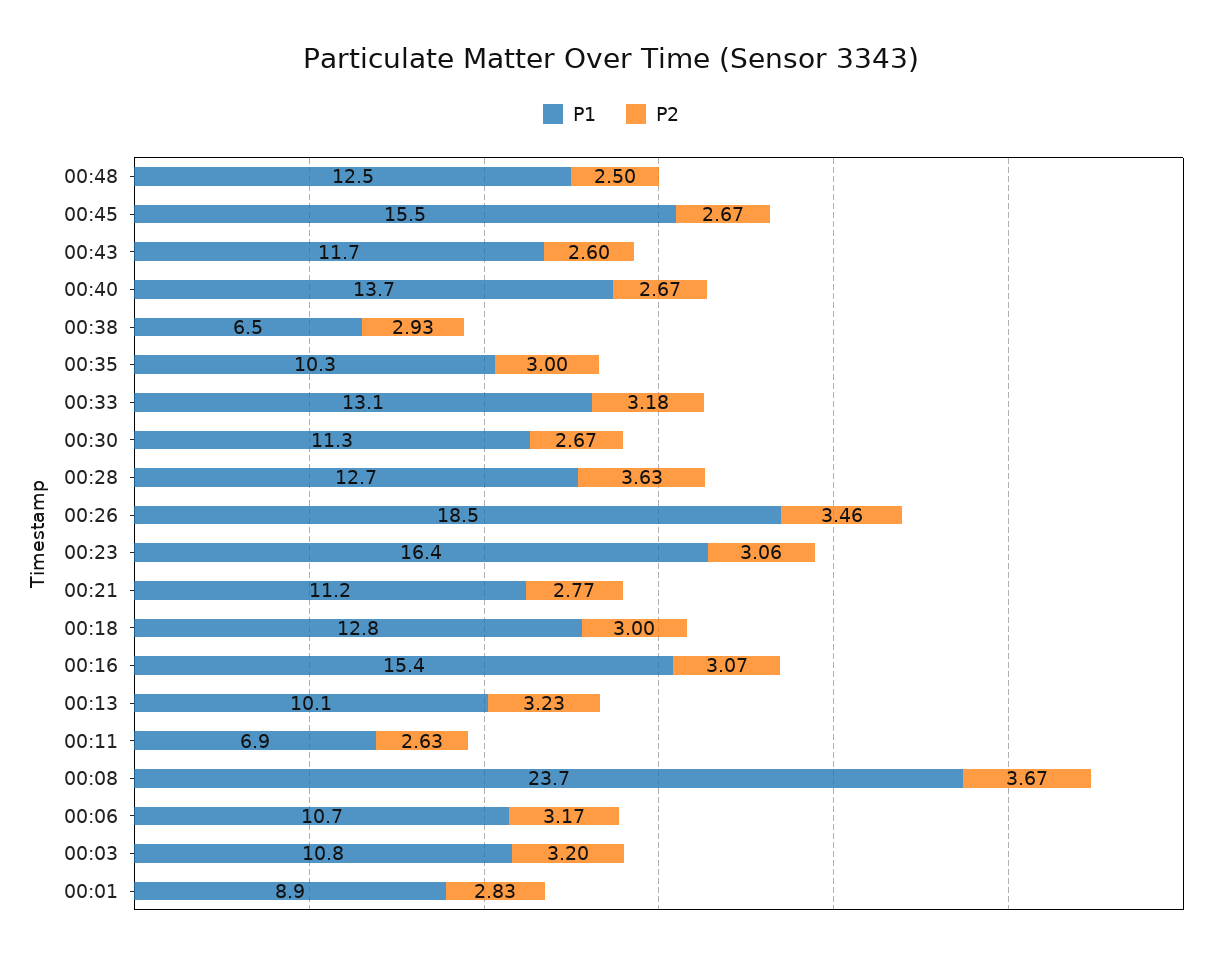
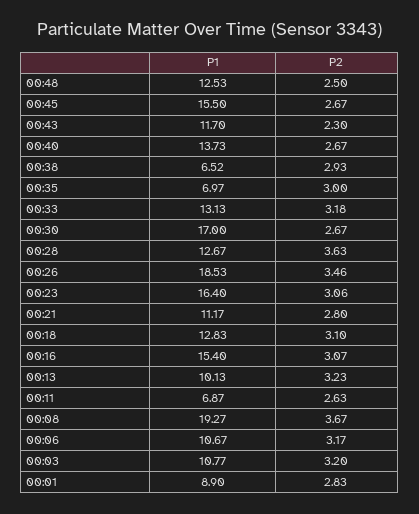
  {
    "P1": {
      "00:48": 12.53,
      "00:45": 15.5,
      "00:43": 11.7,
      "00:40": 13.73,
      "00:38": 6.52,
-     "00:35": 10.3,
+     "00:35": 6.97,
      "00:33": 13.13,
-     "00:30": 11.3,
+     "00:30": 17,
      "00:28": 12.67,
      "00:26": 18.53,
      "00:23": 16.4,
      "00:21": 11.17,
      "00:18": 12.83,
      "00:16": 15.4,
      "00:13": 10.13,
      "00:11": 6.87,
-     "00:08": 23.7,
+     "00:08": 19.27,
      "00:06": 10.67,
      "00:03": 10.77,
      "00:01": 8.9
    },
    "P2": {
      "00:48": 2.5,
      "00:45": 2.67,
-     "00:43": 2.6,
+     "00:43": 2.3,
      "00:40": 2.67,
      "00:38": 2.93,
      "00:35": 3,
      "00:33": 3.18,
      "00:30": 2.67,
      "00:28": 3.63,
      "00:26": 3.46,
      "00:23": 3.06,
-     "00:21": 2.77,
+     "00:21": 2.8,
-     "00:18": 3,
+     "00:18": 3.1,
      "00:16": 3.07,
      "00:13": 3.23,
      "00:11": 2.63,
      "00:08": 3.67,
      "00:06": 3.17,
      "00:03": 3.2,
      "00:01": 2.83
    }
  }

